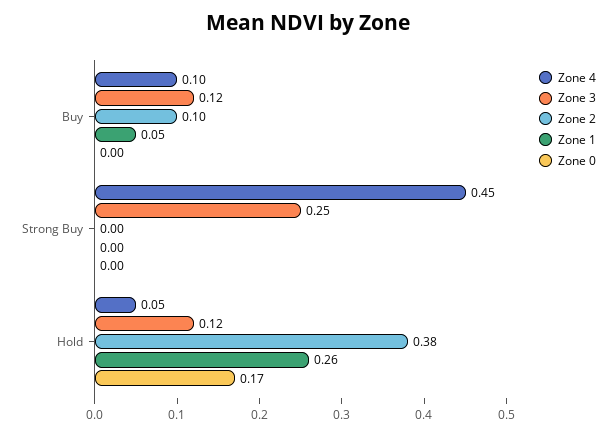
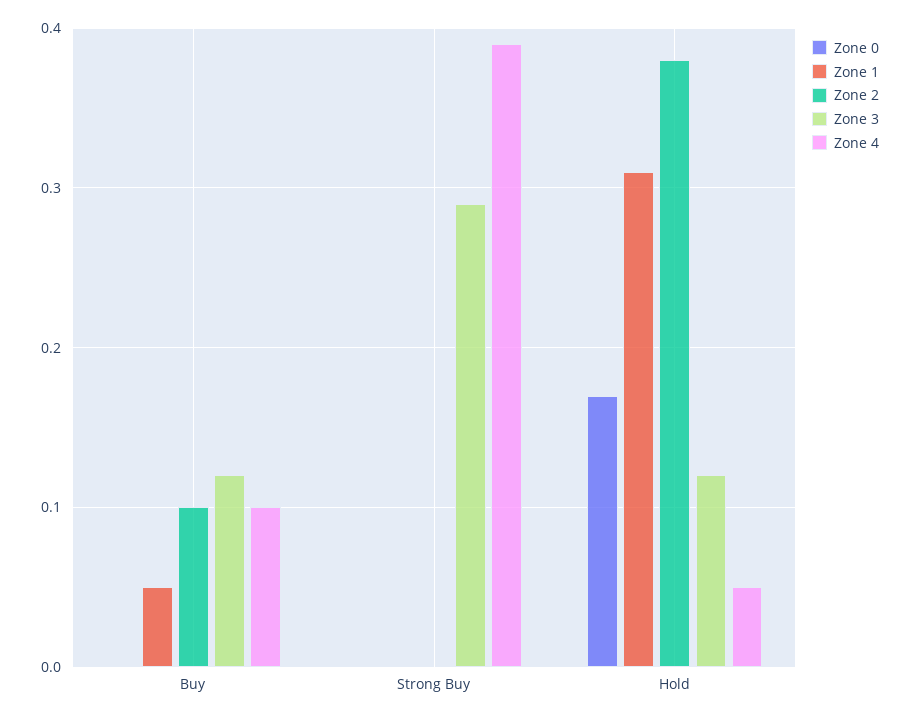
  {
    "Zone 4": {
      "Buy": 0.1,
-     "Strong Buy": 0.45,
+     "Strong Buy": 0.39,
      "Hold": 0.05
    },
    "Zone 3": {
      "Buy": 0.12,
-     "Strong Buy": 0.25,
+     "Strong Buy": 0.29,
      "Hold": 0.12
    },
    "Zone 2": {
      "Buy": 0.1,
      "Strong Buy": 0,
      "Hold": 0.38
    },
    "Zone 1": {
      "Buy": 0.05,
      "Strong Buy": 0,
-     "Hold": 0.26
+     "Hold": 0.31
    },
    "Zone 0": {
      "Buy": 0,
      "Strong Buy": 0,
      "Hold": 0.17
    }
  }

